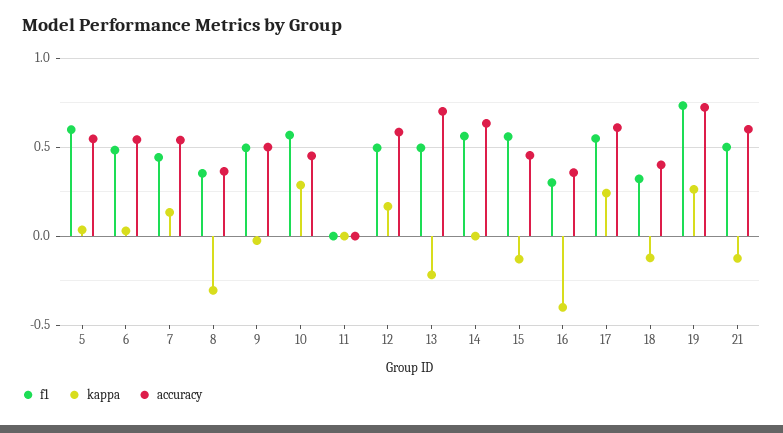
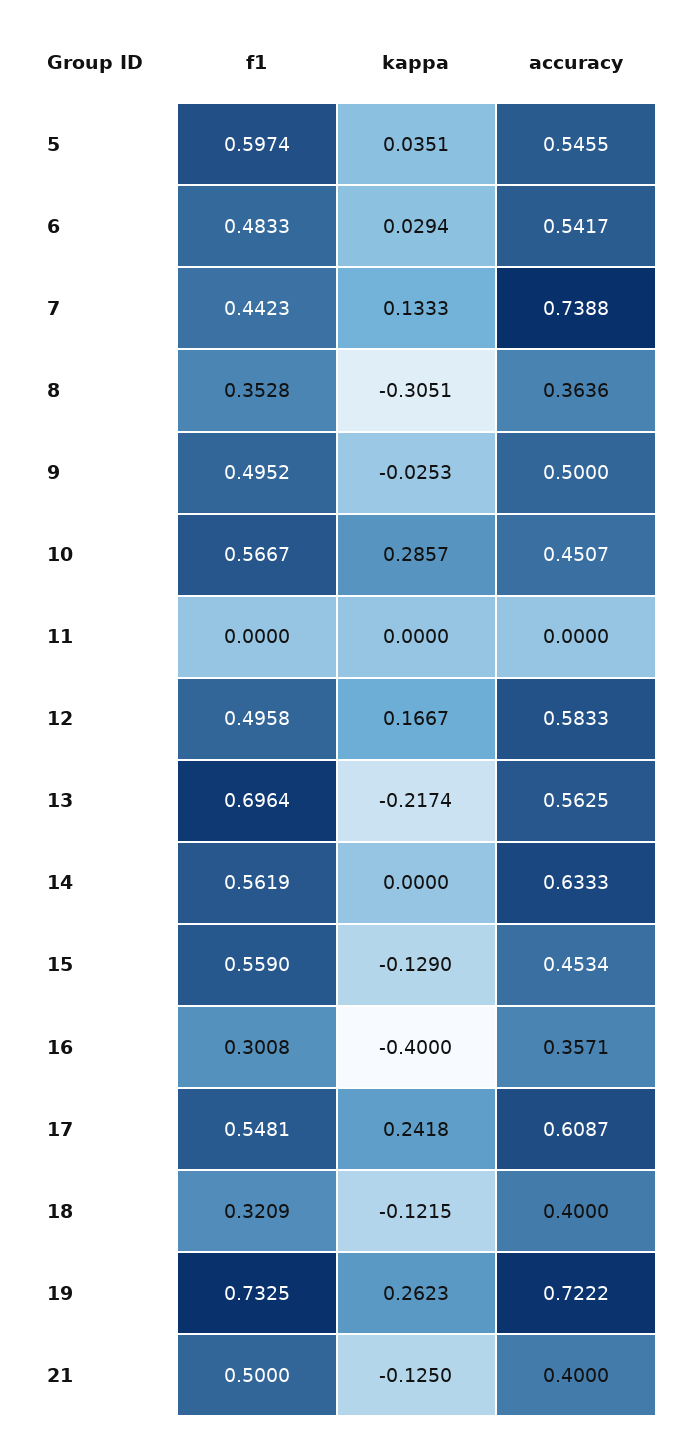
  {
    "f1": {
      "5": 0.5974,
      "6": 0.4833,
      "7": 0.4423,
      "8": 0.3528,
      "9": 0.4952,
      "10": 0.5667,
      "11": 0,
      "12": 0.4958,
-     "13": 0.5,
+     "13": 0.6964,
      "14": 0.5619,
      "15": 0.559,
      "16": 0.3008,
      "17": 0.5481,
      "18": 0.3209,
      "19": 0.7325,
      "21": 0.5
    },
    "kappa": {
      "5": 0.0351,
      "6": 0.0294,
      "7": 0.1333,
      "8": -0.3051,
      "9": -0.0253,
      "10": 0.2857,
      "11": 0,
      "12": 0.1667,
      "13": -0.2174,
      "14": 0,
      "15": -0.129,
      "16": -0.4,
      "17": 0.2418,
      "18": -0.1215,
      "19": 0.2623,
      "21": -0.125
    },
    "accuracy": {
      "5": 0.5455,
      "6": 0.5417,
-     "7": 0.55,
+     "7": 0.7388,
      "8": 0.3636,
      "9": 0.5,
      "10": 0.4507,
      "11": 0,
      "12": 0.5833,
-     "13": 0.7,
+     "13": 0.5625,
      "14": 0.6333,
      "15": 0.4534,
      "16": 0.3571,
      "17": 0.6087,
      "18": 0.4,
      "19": 0.7222,
-     "21": 0.6
+     "21": 0.4
    }
  }

